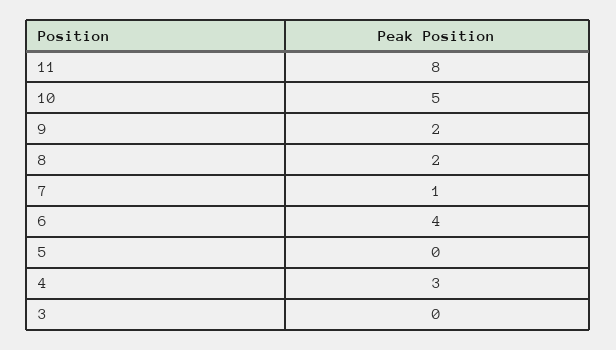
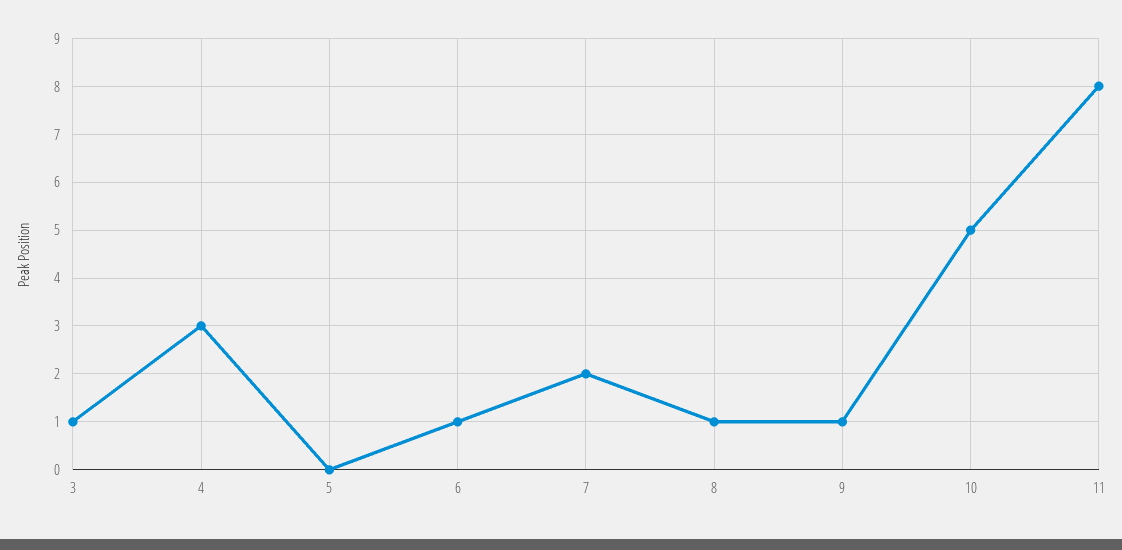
  {
    "11": 8,
    "10": 5,
-   "9": 2,
+   "9": 1,
-   "8": 2,
+   "8": 1,
-   "7": 1,
+   "7": 2,
-   "6": 4,
+   "6": 1,
    "5": 0,
    "4": 3,
-   "3": 0
+   "3": 1
  }

